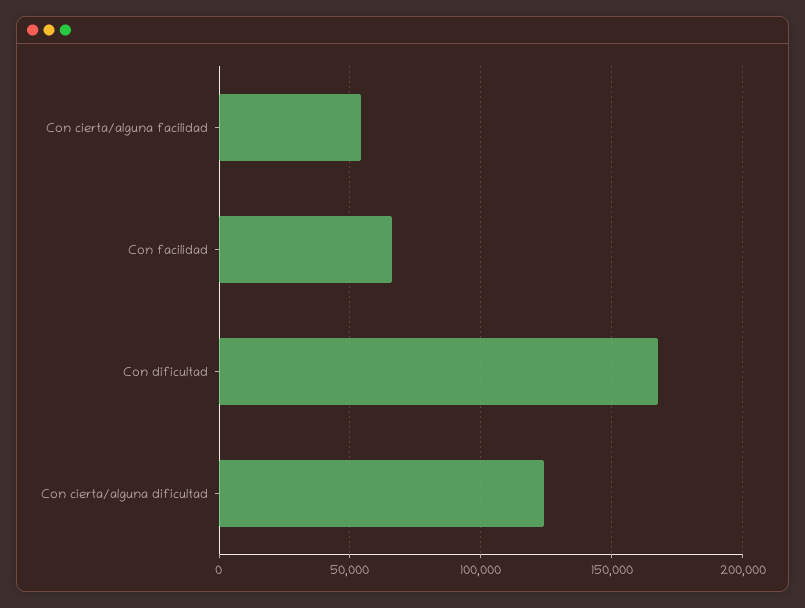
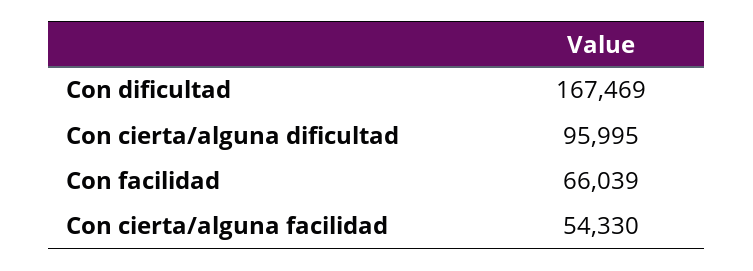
  {
    "Con cierta/alguna facilidad": 54330,
    "Con facilidad": 66039,
    "Con dificultad": 167469,
-   "Con cierta/alguna dificultad": 125000
+   "Con cierta/alguna dificultad": 95995
  }

